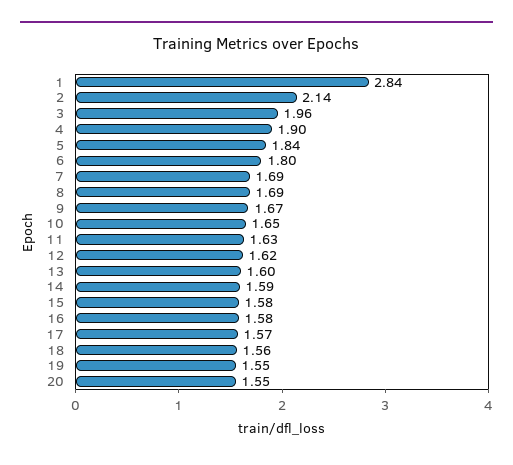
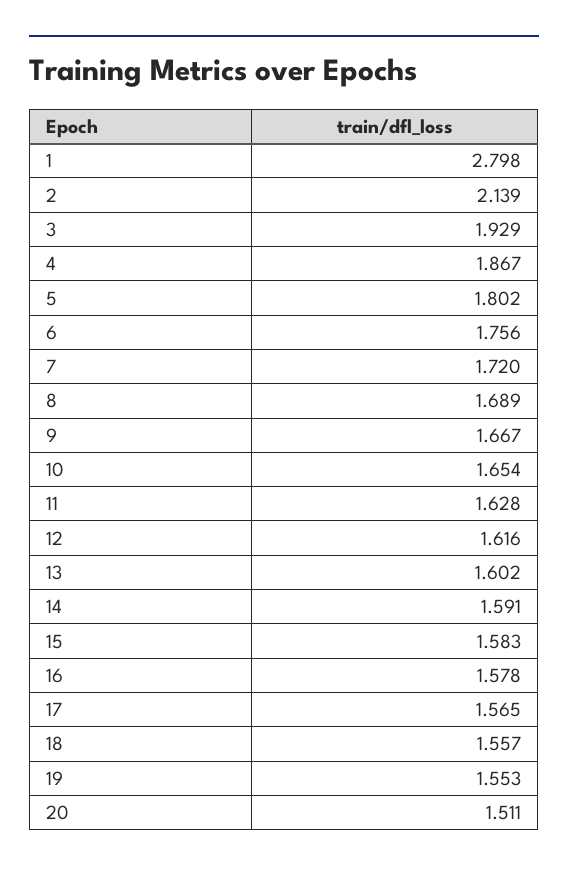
  {
-   "1": 2.84,
+   "1": 2.798,
    "2": 2.139,
-   "3": 1.96,
+   "3": 1.929,
-   "4": 1.9,
+   "4": 1.867,
-   "5": 1.84,
+   "5": 1.802,
-   "6": 1.8,
+   "6": 1.756,
-   "7": 1.69,
+   "7": 1.72,
    "8": 1.689,
    "9": 1.667,
    "10": 1.654,
    "11": 1.628,
    "12": 1.616,
    "13": 1.602,
    "14": 1.591,
    "15": 1.583,
    "16": 1.578,
    "17": 1.565,
    "18": 1.557,
    "19": 1.553,
-   "20": 1.55
+   "20": 1.511
  }

